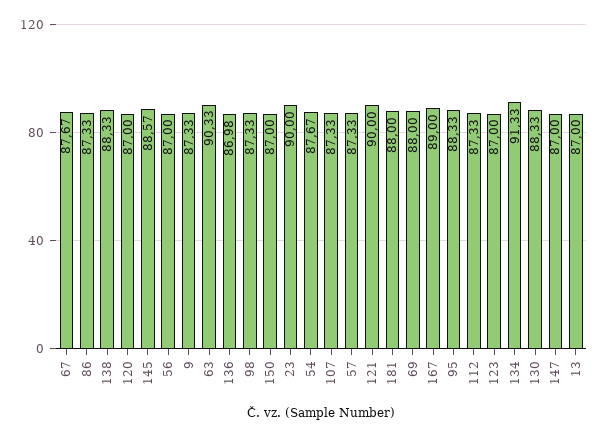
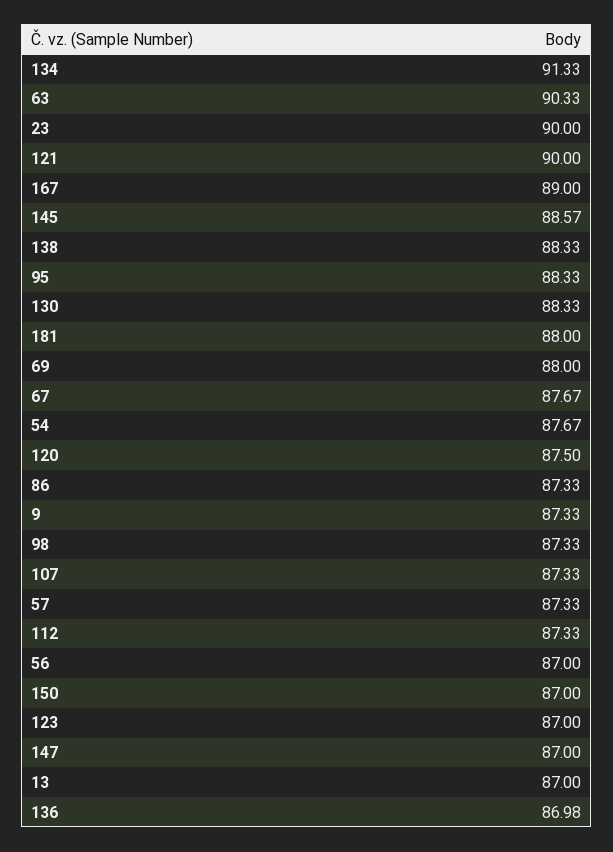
  {
    "67": 87.67,
    "86": 87.33,
    "138": 88.33,
-   "120": 87,
+   "120": 87.5,
    "145": 88.57,
    "56": 87,
    "9": 87.33,
    "63": 90.33,
    "136": 86.98,
    "98": 87.33,
    "150": 87,
    "23": 90,
    "54": 87.67,
    "107": 87.33,
    "57": 87.33,
    "121": 90,
    "181": 88,
    "69": 88,
    "167": 89,
    "95": 88.33,
    "112": 87.33,
    "123": 87,
    "134": 91.33,
    "130": 88.33,
    "147": 87,
    "13": 87
  }

